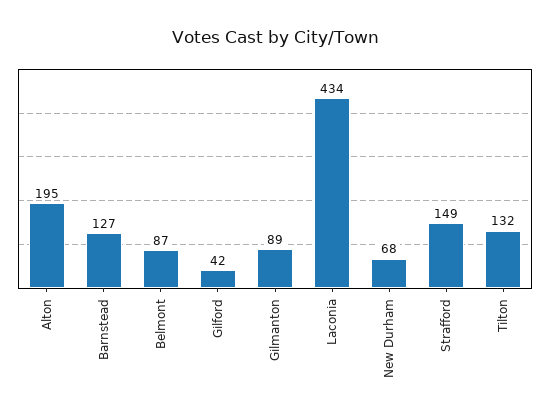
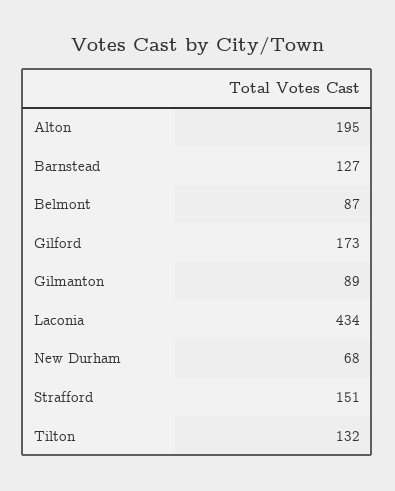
  {
    "Alton": 195,
    "Barnstead": 127,
    "Belmont": 87,
-   "Gilford": 42,
+   "Gilford": 173,
    "Gilmanton": 89,
    "Laconia": 434,
    "New Durham": 68,
-   "Strafford": 149,
+   "Strafford": 151,
    "Tilton": 132
  }

